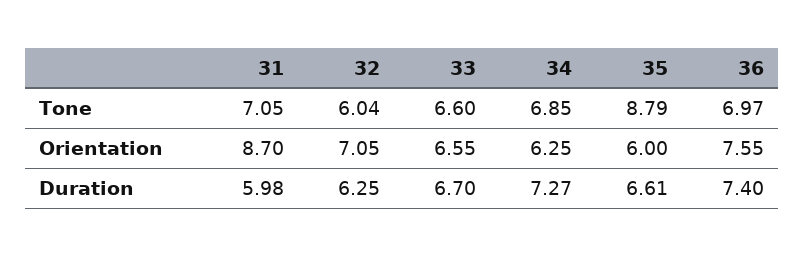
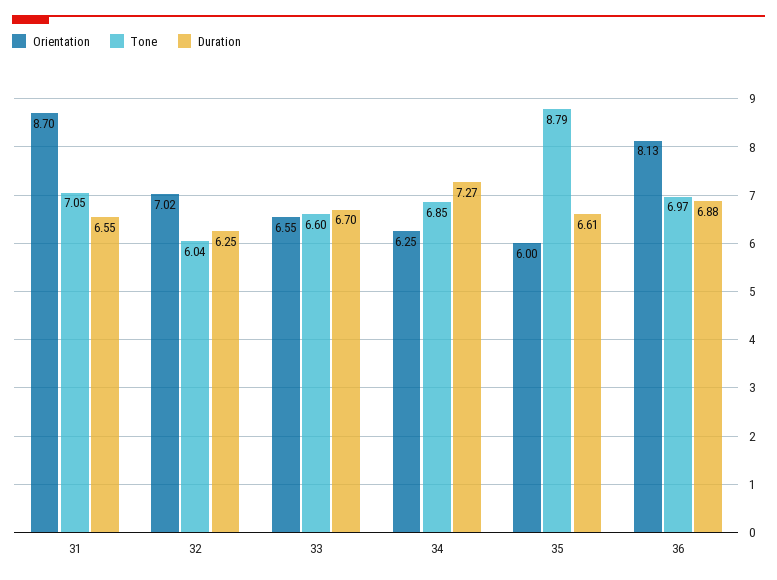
  {
    "Tone": {
      "31": 7.05,
      "32": 6.04,
      "33": 6.6,
      "34": 6.85,
      "35": 8.79,
      "36": 6.97
    },
    "Orientation": {
      "31": 8.7,
-     "32": 7.05,
+     "32": 7.02,
      "33": 6.55,
      "34": 6.25,
      "35": 6,
-     "36": 7.55
+     "36": 8.13
    },
    "Duration": {
-     "31": 5.98,
+     "31": 6.55,
      "32": 6.25,
      "33": 6.7,
      "34": 7.27,
      "35": 6.61,
-     "36": 7.4
+     "36": 6.88
    }
  }

